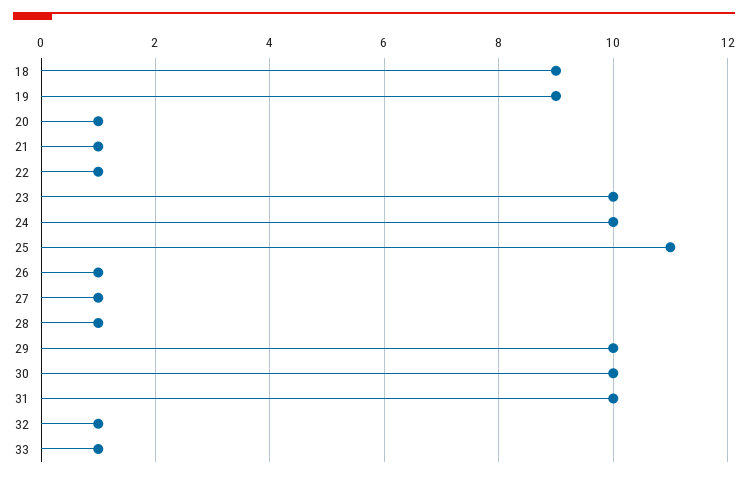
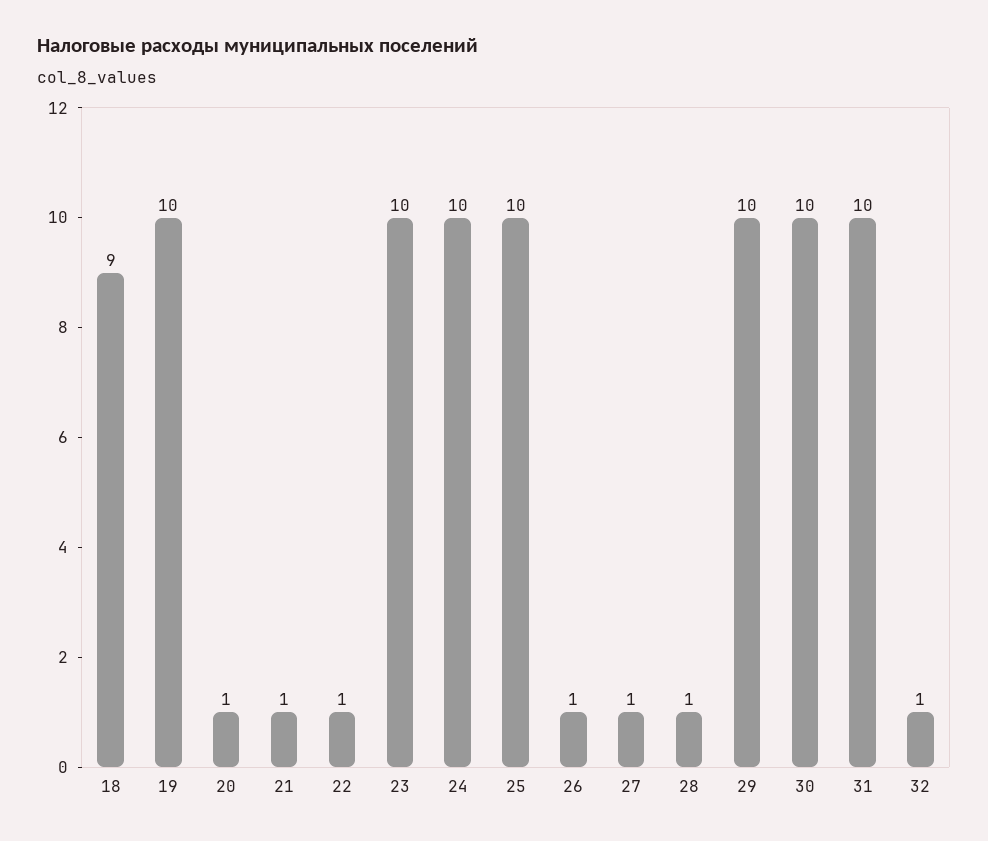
  {
    "18": 9,
-   "19": 9,
+   "19": 10,
    "20": 1,
    "21": 1,
    "22": 1,
    "23": 10,
    "24": 10,
-   "25": 11,
+   "25": 10,
    "26": 1,
    "27": 1,
    "28": 1,
    "29": 10,
    "30": 10,
    "31": 10,
-   "32": 1,
+   "32": 1
-   "33": 1
  }

